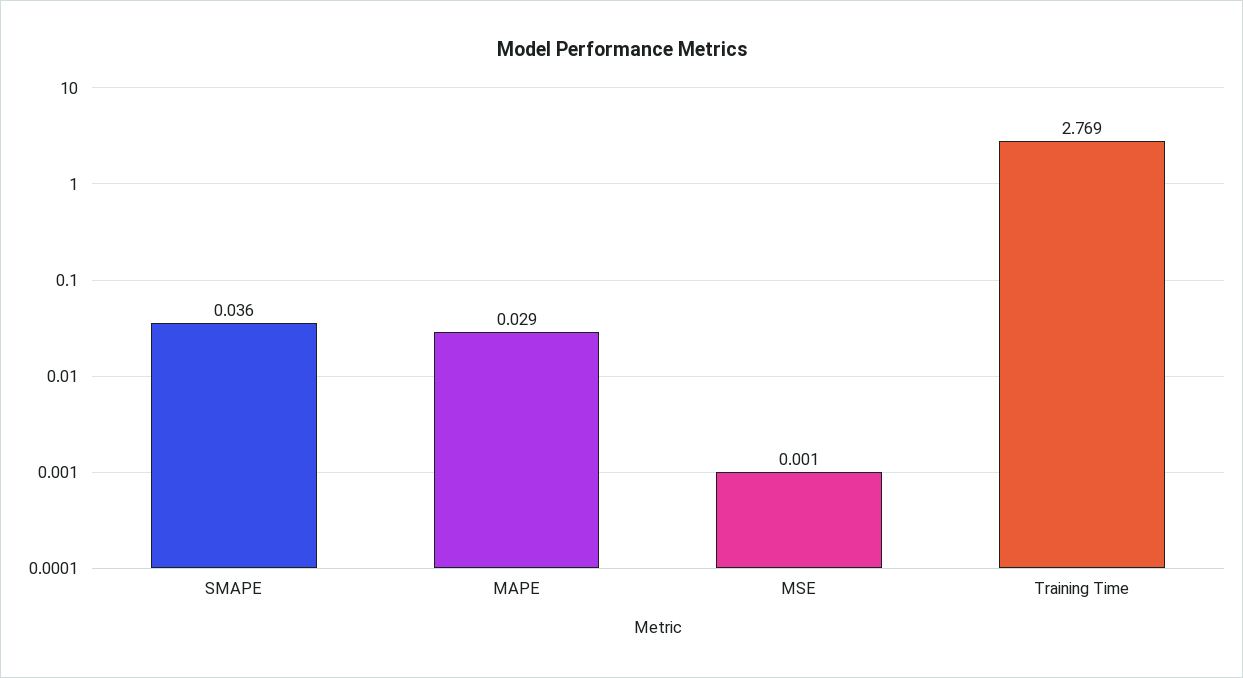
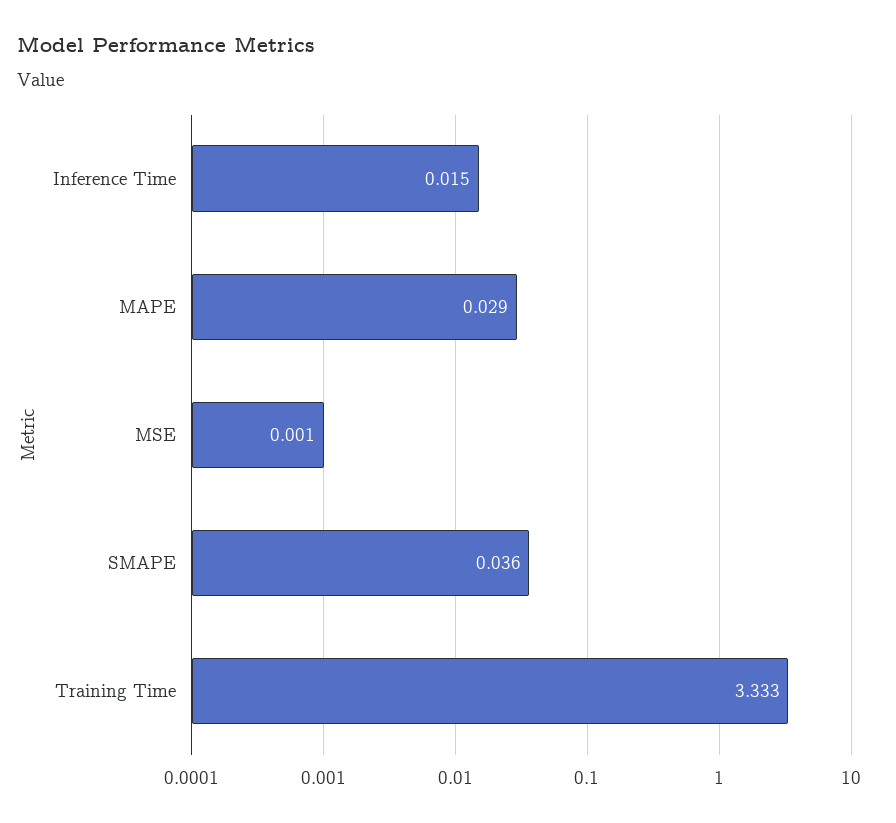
  {
    "SMAPE": 0.036,
    "MAPE": 0.029,
    "MSE": 0.001,
-   "Training Time": 2.769
+   "Training Time": 3.333,
+   "Inference Time": 0.015
  }

